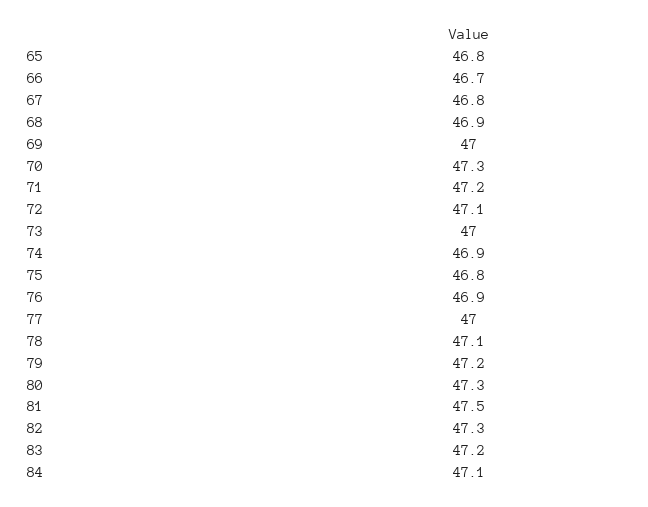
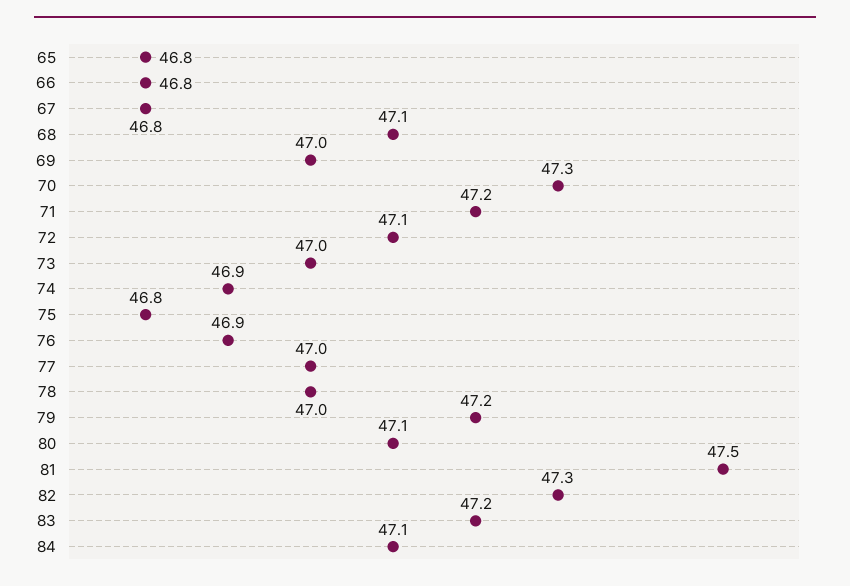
  {
    "65": 46.8,
-   "66": 46.7,
+   "66": 46.8,
    "67": 46.8,
-   "68": 46.9,
+   "68": 47.1,
    "69": 47,
    "70": 47.3,
    "71": 47.2,
    "72": 47.1,
    "73": 47,
    "74": 46.9,
    "75": 46.8,
    "76": 46.9,
    "77": 47,
-   "78": 47.1,
+   "78": 47,
    "79": 47.2,
-   "80": 47.3,
+   "80": 47.1,
    "81": 47.5,
    "82": 47.3,
    "83": 47.2,
    "84": 47.1
  }

